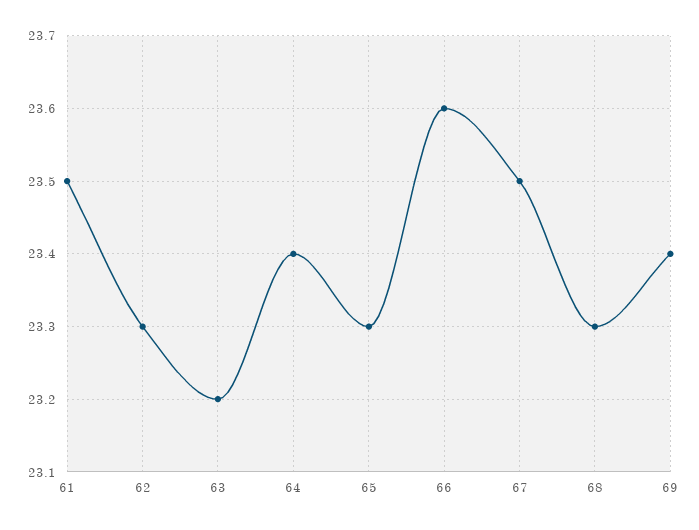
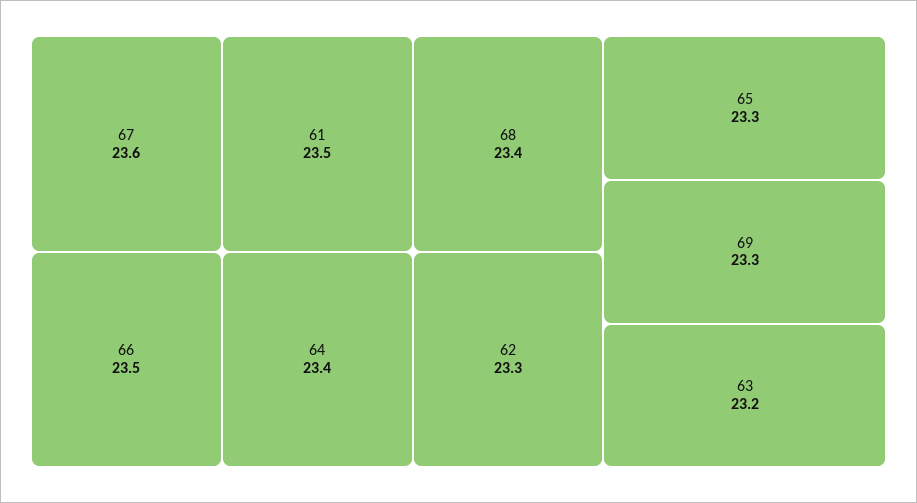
  {
    "61": 23.5,
    "62": 23.3,
    "63": 23.2,
    "64": 23.4,
    "65": 23.3,
-   "66": 23.6,
+   "66": 23.5,
-   "67": 23.5,
+   "67": 23.6,
-   "68": 23.3,
+   "68": 23.4,
-   "69": 23.4
+   "69": 23.3
  }

